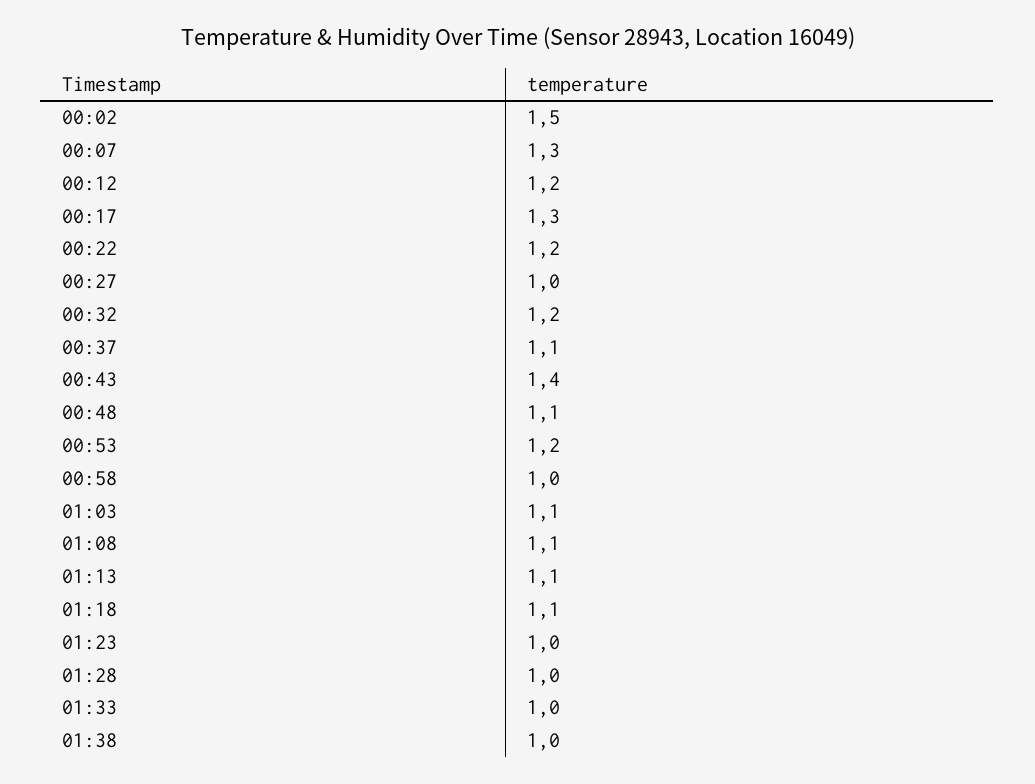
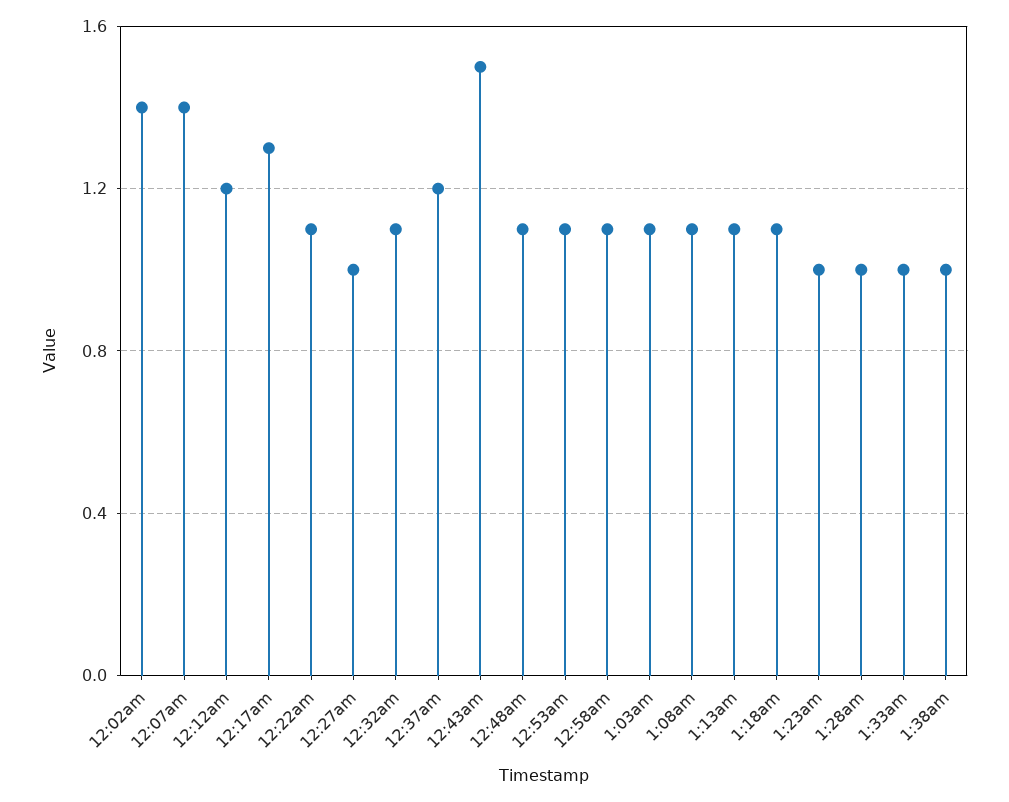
  {
-   "00:02": 1.5,
+   "00:02": 1.4,
-   "00:07": 1.3,
+   "00:07": 1.4,
    "00:12": 1.2,
    "00:17": 1.3,
-   "00:22": 1.2,
+   "00:22": 1.1,
    "00:27": 1,
-   "00:32": 1.2,
+   "00:32": 1.1,
-   "00:37": 1.1,
+   "00:37": 1.2,
-   "00:43": 1.4,
+   "00:43": 1.5,
    "00:48": 1.1,
-   "00:53": 1.2,
+   "00:53": 1.1,
-   "00:58": 1,
+   "00:58": 1.1,
    "01:03": 1.1,
    "01:08": 1.1,
    "01:13": 1.1,
    "01:18": 1.1,
    "01:23": 1,
    "01:28": 1,
    "01:33": 1,
    "01:38": 1
  }

